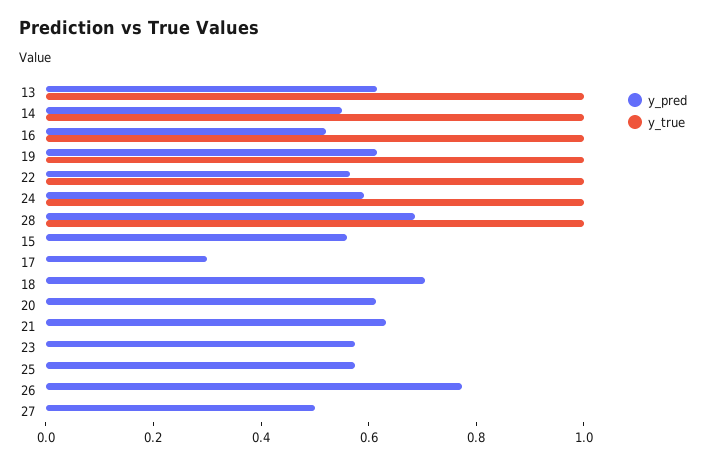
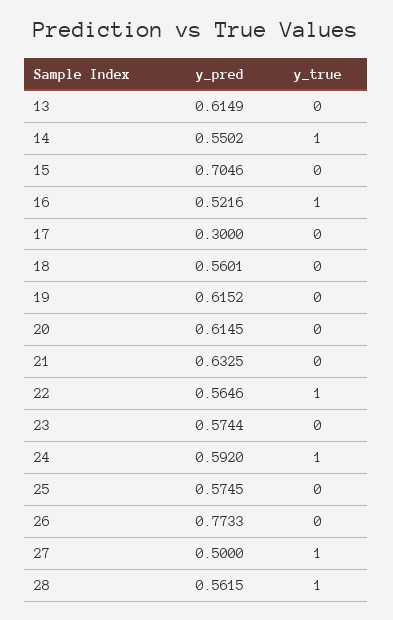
  {
    "y_pred": {
      "13": 0.6149,
      "14": 0.5502,
      "16": 0.5216,
      "19": 0.6152,
      "22": 0.5646,
      "24": 0.592,
-     "28": 0.7,
+     "28": 0.5615,
-     "15": 0.55,
+     "15": 0.7046,
      "17": 0.3,
-     "18": 0.7,
+     "18": 0.5601,
      "20": 0.6145,
      "21": 0.6325,
      "23": 0.5744,
      "25": 0.5745,
      "26": 0.7733,
      "27": 0.5
    },
    "y_true": {
-     "13": 1,
+     "13": 0,
      "14": 1,
      "16": 1,
-     "19": 1,
+     "19": 0,
      "22": 1,
      "24": 1,
      "28": 1,
      "15": 0,
      "17": 0,
      "18": 0,
      "20": 0,
      "21": 0,
      "23": 0,
      "25": 0,
      "26": 0,
-     "27": 0
+     "27": 1
    }
  }

